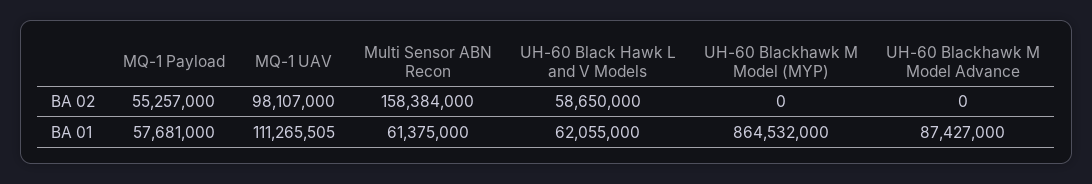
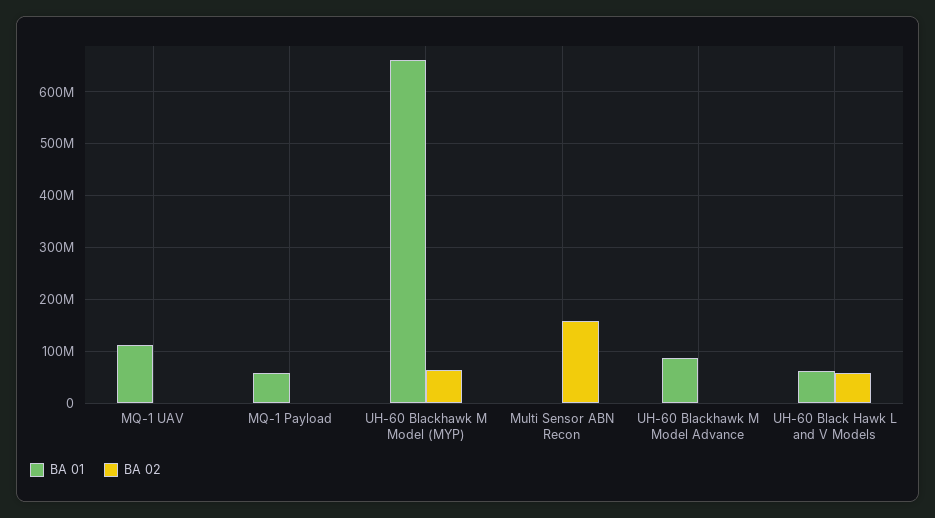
  {
    "BA 02": {
-     "MQ-1 Payload": 55257000,
+     "MQ-1 Payload": 0,
-     "MQ-1 UAV": 98107000,
+     "MQ-1 UAV": 0,
      "Multi Sensor ABN Recon": 158384000,
      "UH-60 Black Hawk L and V Models": 58650000,
-     "UH-60 Blackhawk M Model (MYP)": 0,
+     "UH-60 Blackhawk M Model (MYP)": 60000000,
      "UH-60 Blackhawk M Model Advance": 0
    },
    "BA 01": {
      "MQ-1 Payload": 57681000,
      "MQ-1 UAV": 111265505,
-     "Multi Sensor ABN Recon": 61375000,
+     "Multi Sensor ABN Recon": 0,
      "UH-60 Black Hawk L and V Models": 62055000,
-     "UH-60 Blackhawk M Model (MYP)": 864532000,
+     "UH-60 Blackhawk M Model (MYP)": 660000000,
      "UH-60 Blackhawk M Model Advance": 87427000
    }
  }

